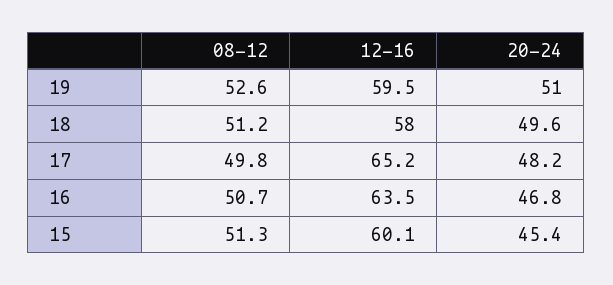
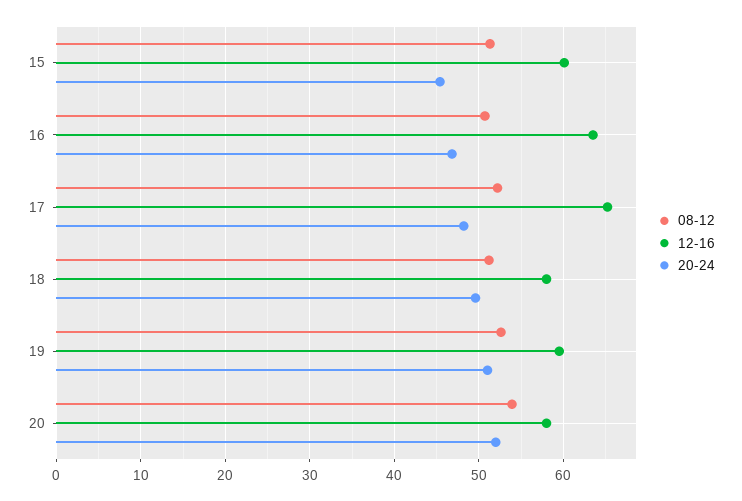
  {
    "08-12": {
      "19": 52.6,
      "18": 51.2,
-     "17": 49.8,
+     "17": 52,
      "16": 50.7,
-     "15": 51.3
+     "15": 51.3,
+     "20": 54
    },
    "12-16": {
      "19": 59.5,
      "18": 58,
      "17": 65.2,
      "16": 63.5,
-     "15": 60.1
+     "15": 60.1,
+     "20": 58
    },
    "20-24": {
      "19": 51,
      "18": 49.6,
      "17": 48.2,
      "16": 46.8,
-     "15": 45.4
+     "15": 45.4,
+     "20": 52
    }
  }

